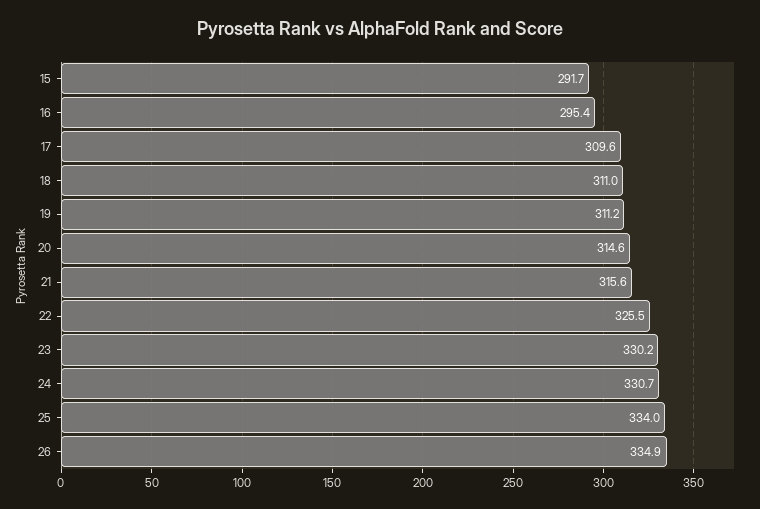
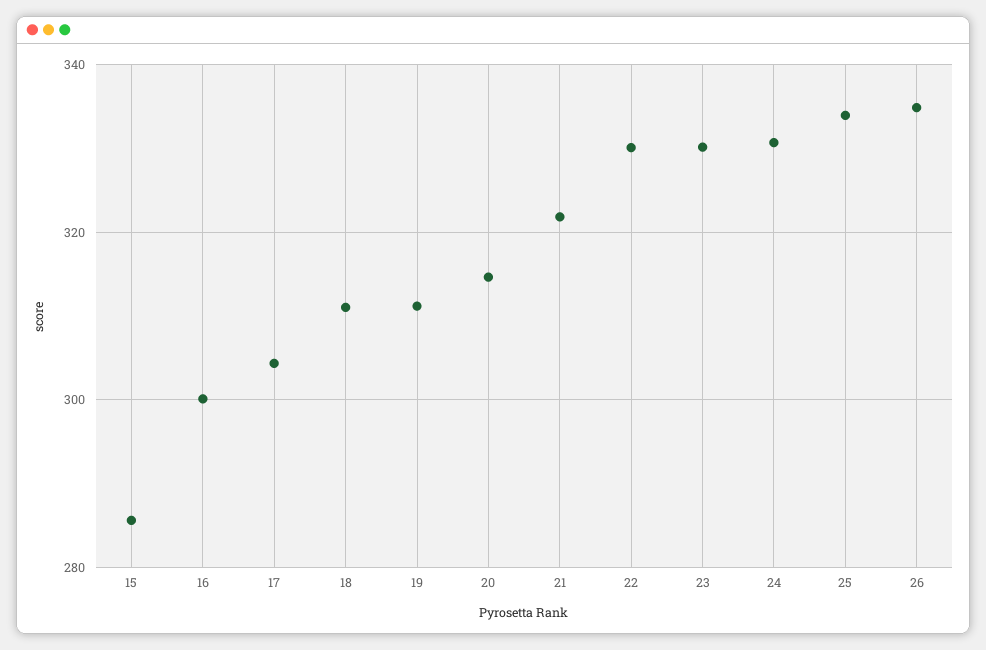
  {
-   "15": 291.7,
+   "15": 286,
-   "16": 295.4,
+   "16": 300,
-   "17": 309.6,
+   "17": 304,
    "18": 311,
    "19": 311.2,
    "20": 314.6,
-   "21": 315.6,
+   "21": 322,
-   "22": 325.5,
+   "22": 330,
    "23": 330.2,
    "24": 330.7,
    "25": 334,
    "26": 334.9
  }

